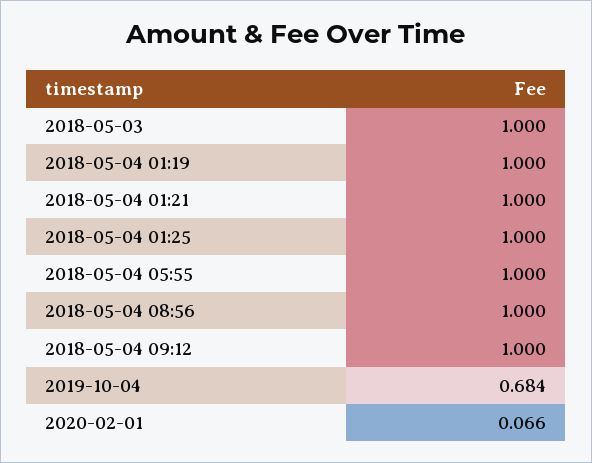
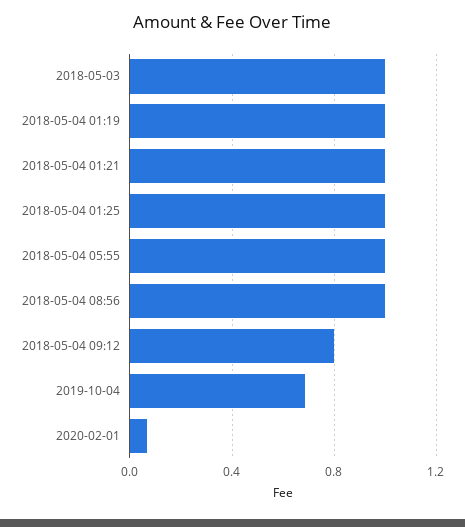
  {
    "2018-05-03": 1,
    "2018-05-04 01:19": 1,
    "2018-05-04 01:21": 1,
    "2018-05-04 01:25": 1,
    "2018-05-04 05:55": 1,
    "2018-05-04 08:56": 1,
-   "2018-05-04 09:12": 1,
+   "2018-05-04 09:12": 0.8,
    "2019-10-04": 0.684,
    "2020-02-01": 0.066
  }

